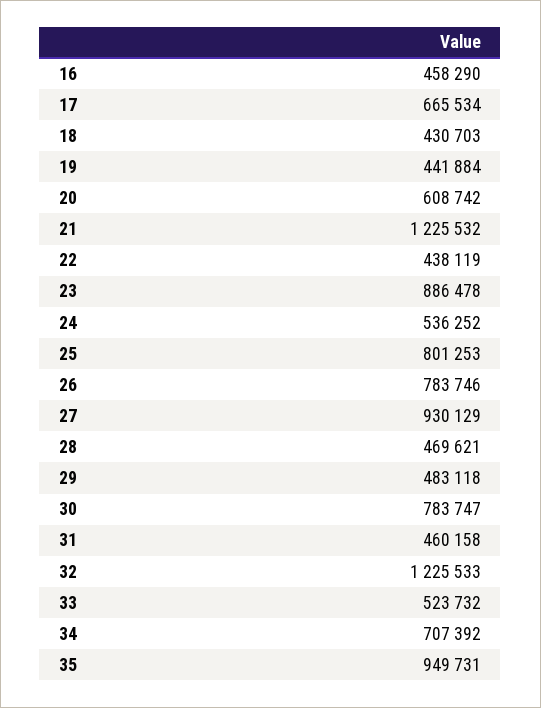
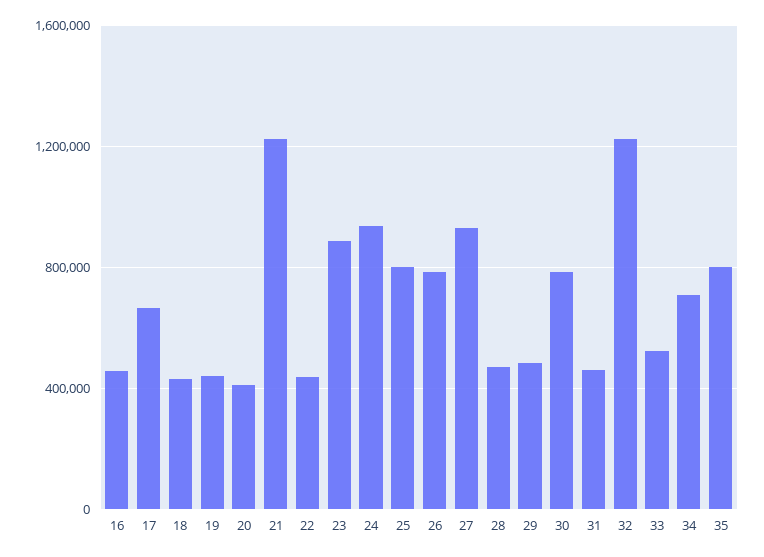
  {
    "16": 458290,
    "17": 665534,
    "18": 430703,
    "19": 441884,
-   "20": 608742,
+   "20": 400000,
    "21": 1225532,
    "22": 438119,
    "23": 886478,
-   "24": 536252,
+   "24": 950000,
    "25": 801253,
    "26": 783746,
    "27": 930129,
    "28": 469621,
    "29": 483118,
    "30": 783747,
    "31": 460158,
    "32": 1225533,
    "33": 523732,
    "34": 707392,
-   "35": 949731
+   "35": 800000
  }

